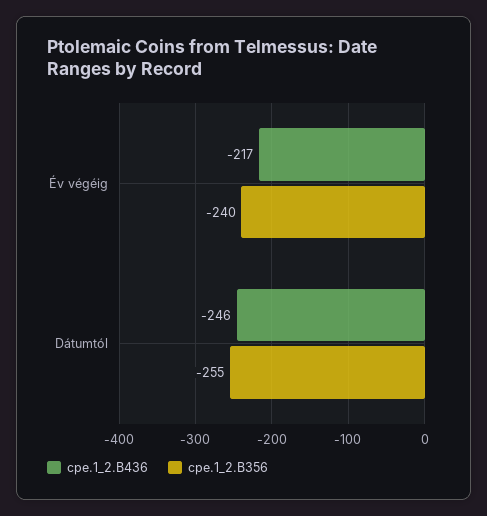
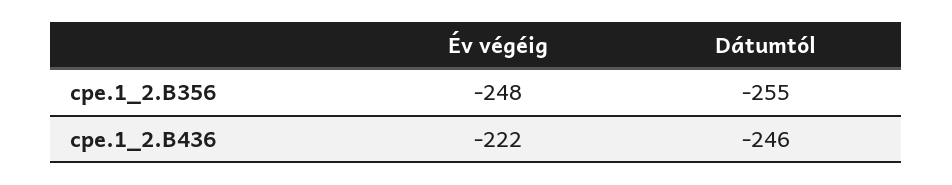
  {
    "cpe.1_2.B436": {
-     "Év végéig": -217,
+     "Év végéig": -222,
      "Dátumtól": -246
    },
    "cpe.1_2.B356": {
-     "Év végéig": -240,
+     "Év végéig": -248,
      "Dátumtól": -255
    }
  }

